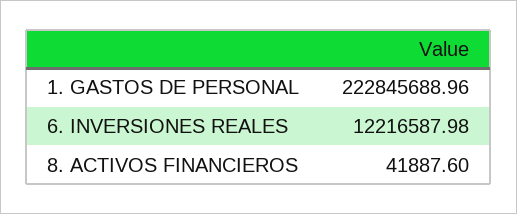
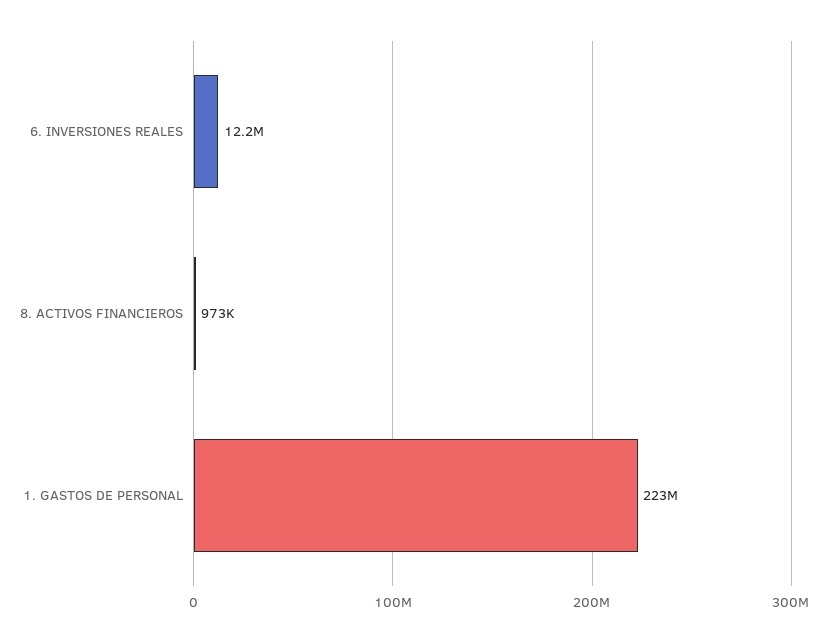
  {
    "1. GASTOS DE PERSONAL": 222845688.96,
    "6. INVERSIONES REALES": 12216587.98,
-   "8. ACTIVOS FINANCIEROS": 41887.6
+   "8. ACTIVOS FINANCIEROS": 973000
  }

